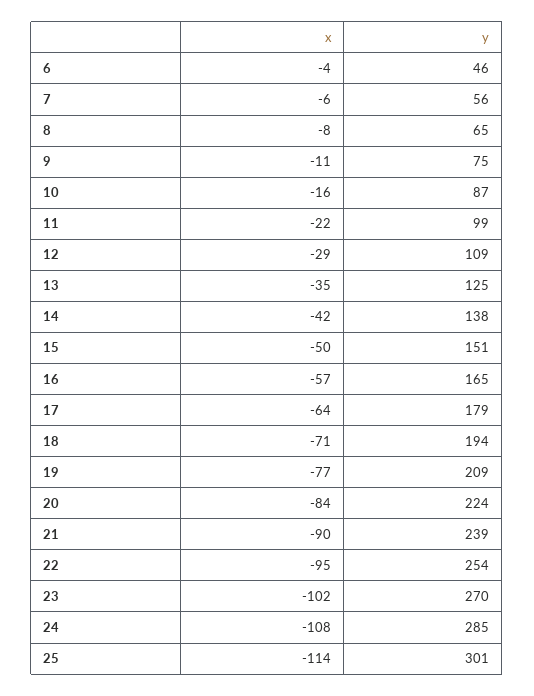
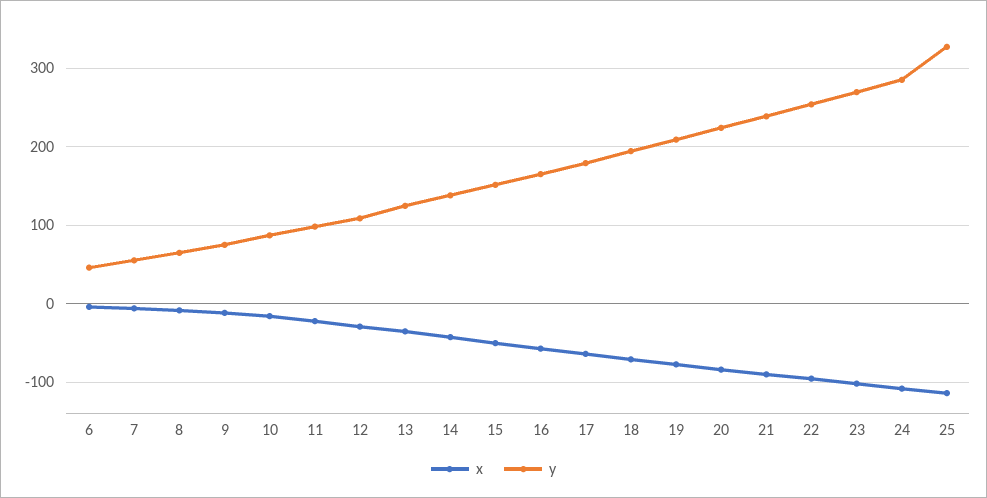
  {
    "x": {
      "6": -4,
      "7": -6,
      "8": -8,
      "9": -11,
      "10": -16,
      "11": -22,
      "12": -29,
      "13": -35,
      "14": -42,
      "15": -50,
      "16": -57,
      "17": -64,
      "18": -71,
      "19": -77,
      "20": -84,
      "21": -90,
      "22": -95,
      "23": -102,
      "24": -108,
      "25": -114
    },
    "y": {
      "6": 46,
      "7": 56,
      "8": 65,
      "9": 75,
      "10": 87,
      "11": 99,
      "12": 109,
      "13": 125,
      "14": 138,
      "15": 151,
      "16": 165,
      "17": 179,
      "18": 194,
      "19": 209,
      "20": 224,
      "21": 239,
      "22": 254,
      "23": 270,
      "24": 285,
-     "25": 301
+     "25": 330
    }
  }

